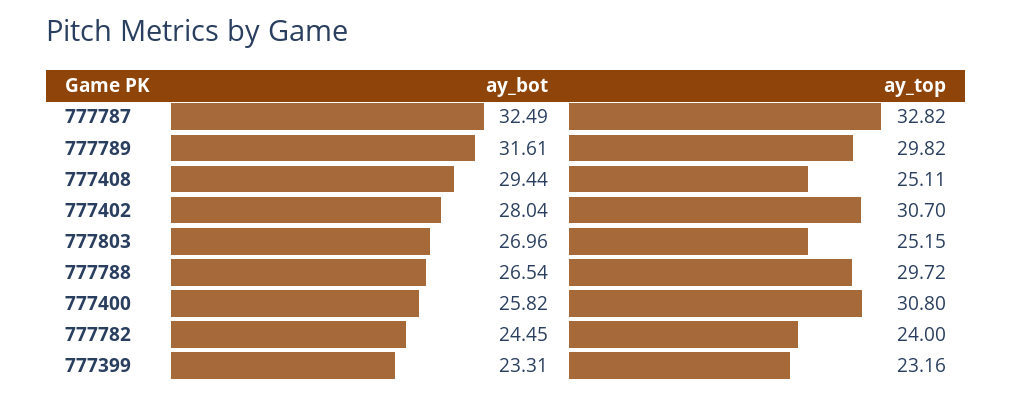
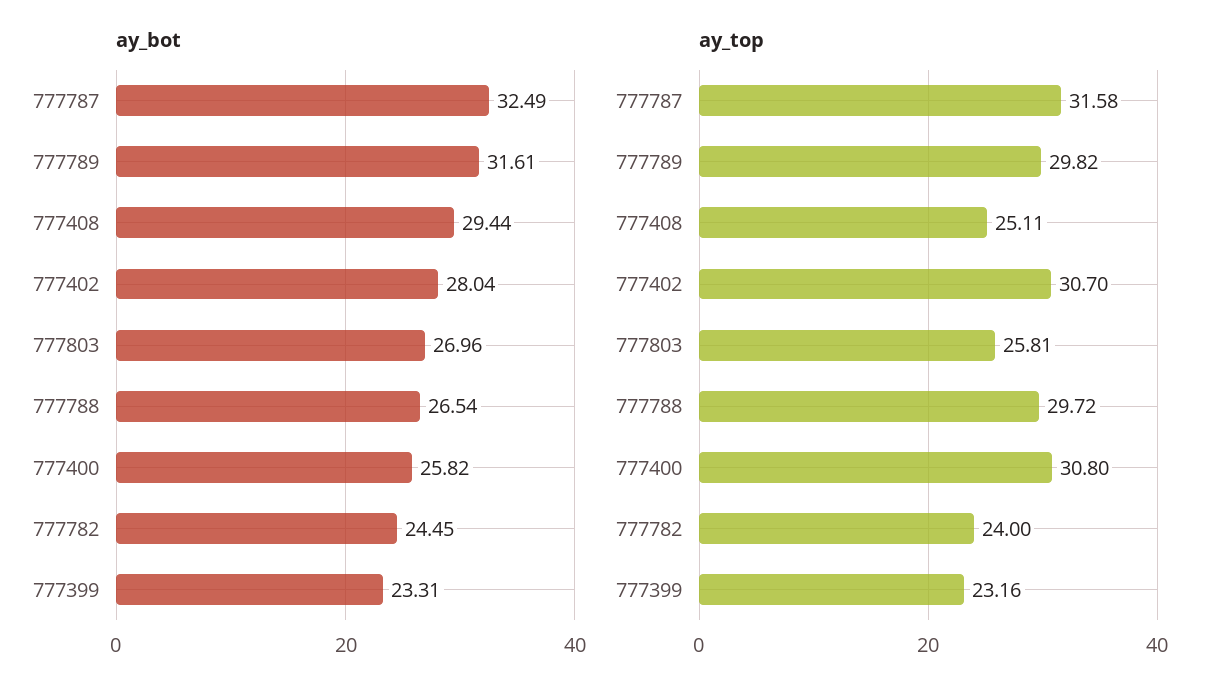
  {
    "ay_bot": {
      "777787": 32.49,
      "777789": 31.61,
      "777408": 29.44,
      "777402": 28.04,
      "777803": 26.96,
      "777788": 26.54,
      "777400": 25.82,
      "777782": 24.45,
      "777399": 23.31
    },
    "ay_top": {
-     "777787": 32.82,
+     "777787": 31.58,
      "777789": 29.82,
      "777408": 25.11,
      "777402": 30.7,
-     "777803": 25.15,
+     "777803": 25.81,
      "777788": 29.72,
      "777400": 30.8,
      "777782": 24,
      "777399": 23.16
    }
  }

